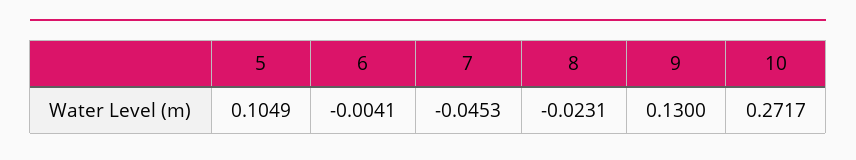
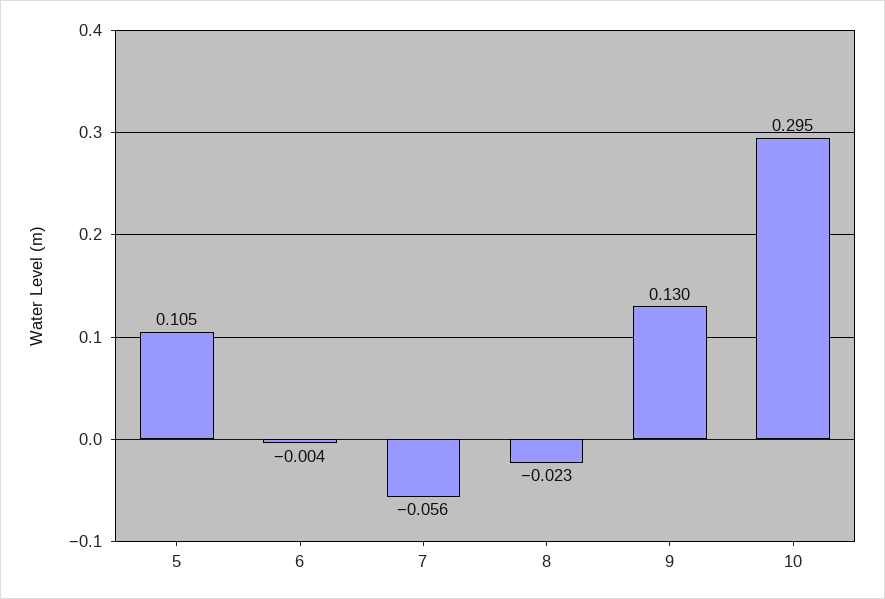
  {
    "5": 0.1049,
    "6": -0.0041,
-   "7": -0.0453,
+   "7": -0.056,
    "8": -0.0231,
    "9": 0.13,
-   "10": 0.2717
+   "10": 0.295
  }

